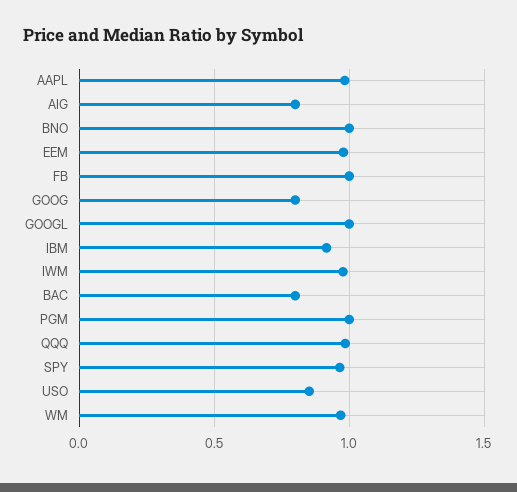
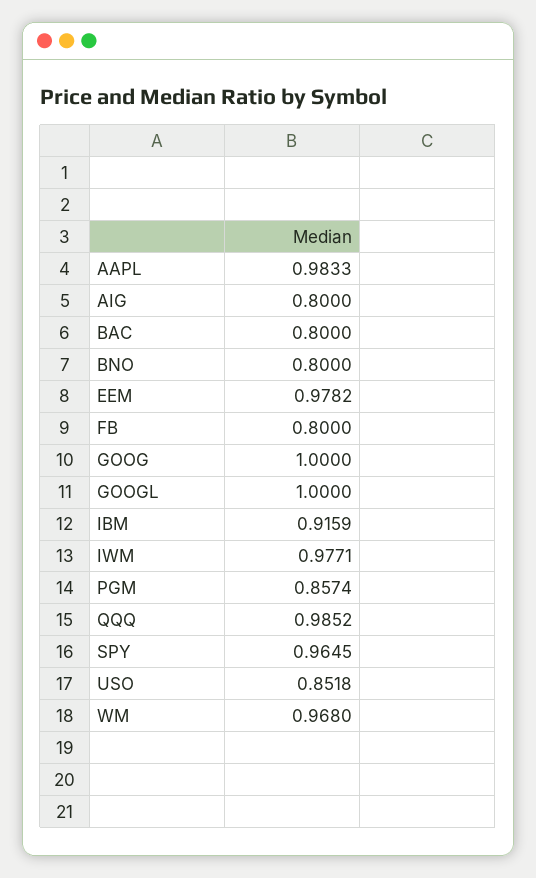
  {
    "AAPL": 0.9833,
    "AIG": 0.8,
-   "BNO": 1,
+   "BNO": 0.8,
    "EEM": 0.9782,
-   "FB": 1,
+   "FB": 0.8,
-   "GOOG": 0.8,
+   "GOOG": 1,
    "GOOGL": 1,
    "IBM": 0.9159,
    "IWM": 0.9771,
    "BAC": 0.8,
-   "PGM": 1,
+   "PGM": 0.8574,
    "QQQ": 0.9852,
    "SPY": 0.9645,
    "USO": 0.8518,
    "WM": 0.968
  }

